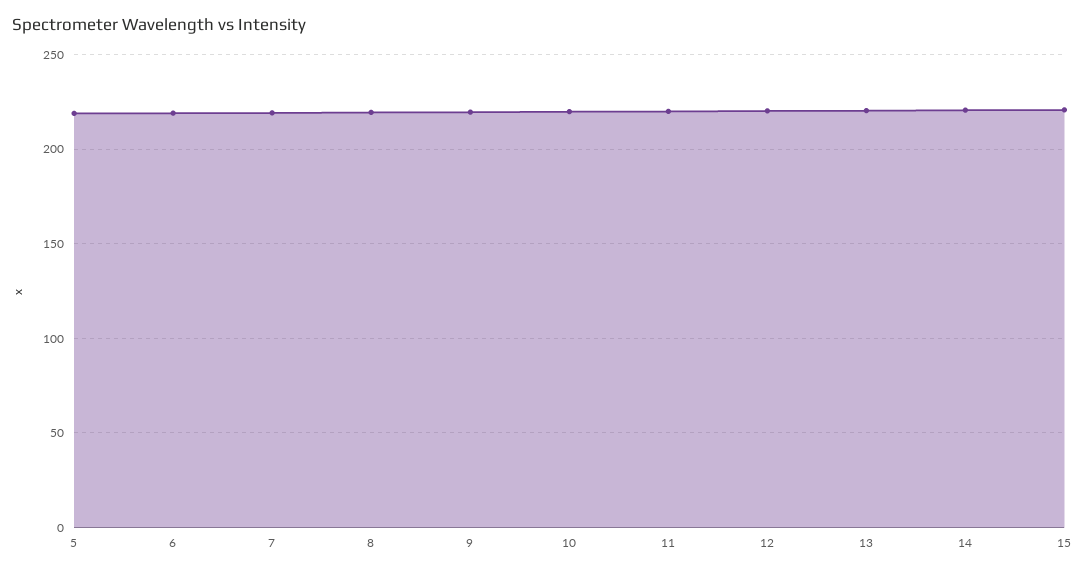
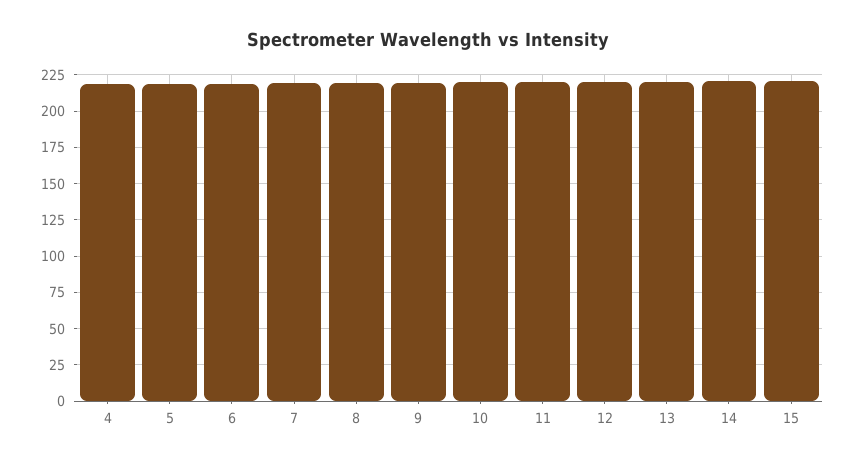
  {
    "5": 220,
    "6": 220,
    "7": 220,
    "8": 220,
    "9": 220,
    "10": 220,
    "11": 220,
    "12": 220,
    "13": 220,
    "14": 220,
-   "15": 220
+   "15": 220,
+   "4": 220
  }

